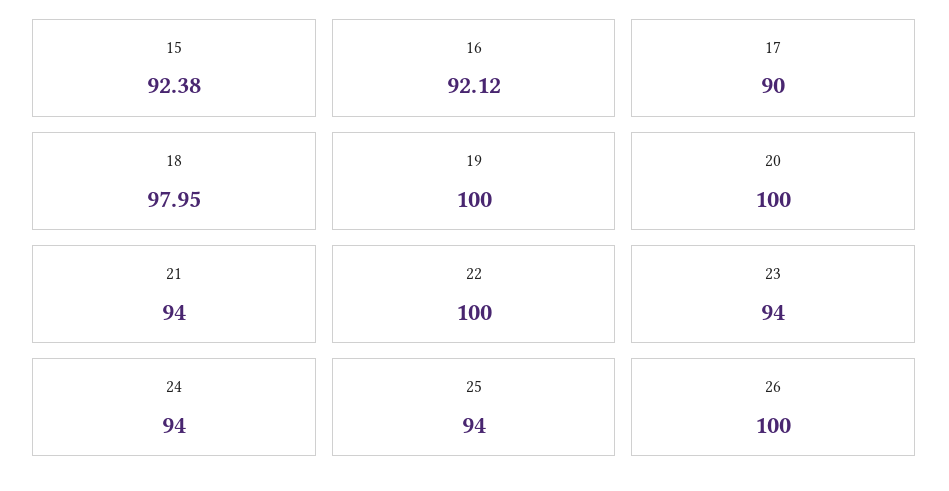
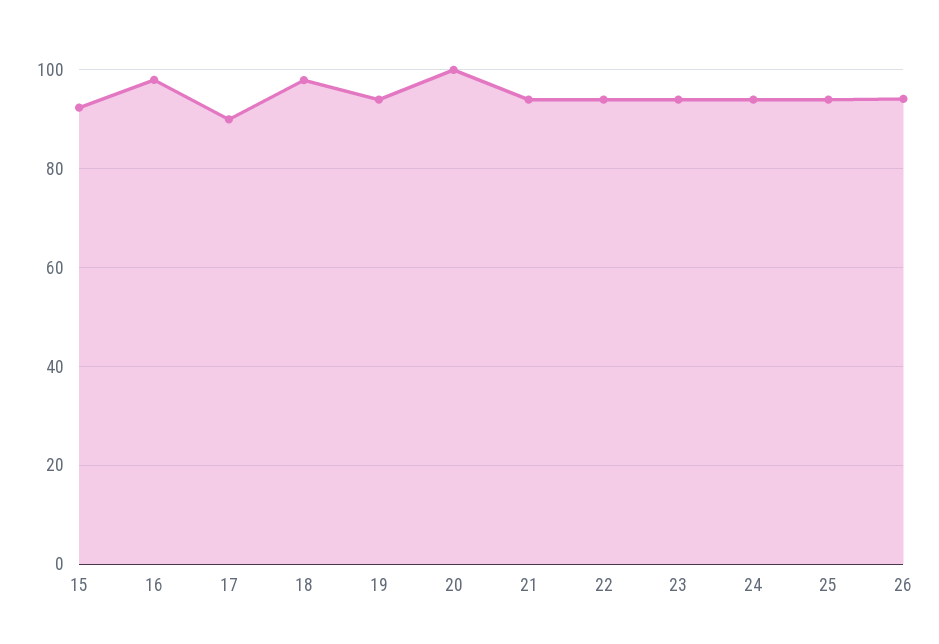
  {
    "15": 92.38,
-   "16": 92.12,
+   "16": 98,
    "17": 90,
    "18": 97.95,
-   "19": 100,
+   "19": 94,
    "20": 100,
    "21": 94,
-   "22": 100,
+   "22": 94,
    "23": 94,
    "24": 94,
    "25": 94,
-   "26": 100
+   "26": 94
  }

